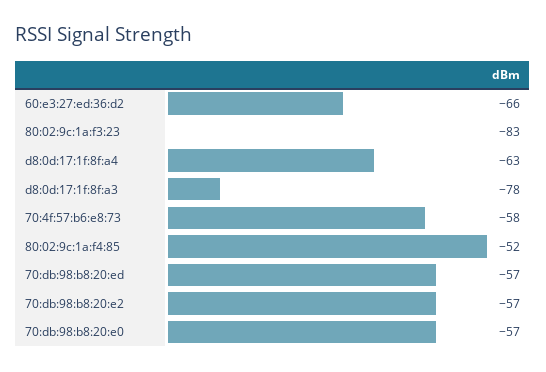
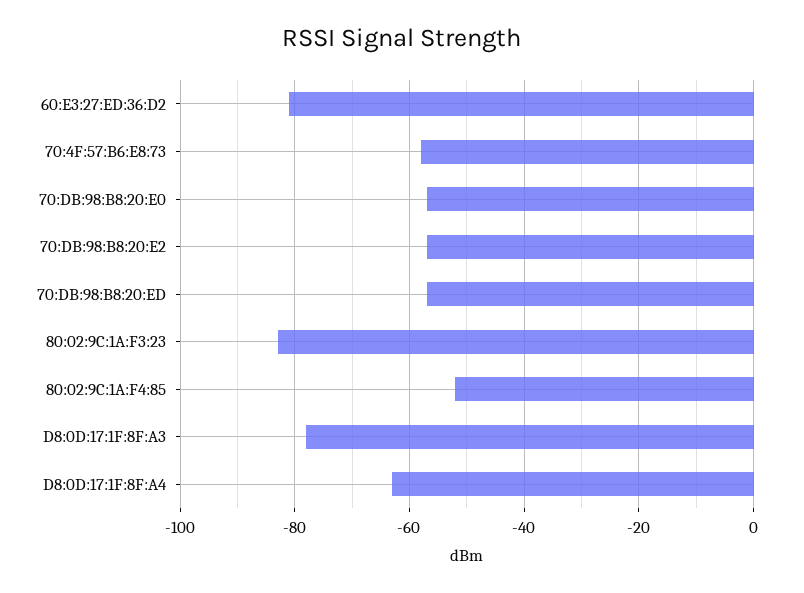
  {
-   "60:e3:27:ed:36:d2": -66,
+   "60:e3:27:ed:36:d2": -80,
    "80:02:9c:1a:f3:23": -83,
    "d8:0d:17:1f:8f:a4": -63,
    "d8:0d:17:1f:8f:a3": -78,
    "70:4f:57:b6:e8:73": -58,
    "80:02:9c:1a:f4:85": -52,
    "70:db:98:b8:20:ed": -57,
    "70:db:98:b8:20:e2": -57,
    "70:db:98:b8:20:e0": -57
  }

